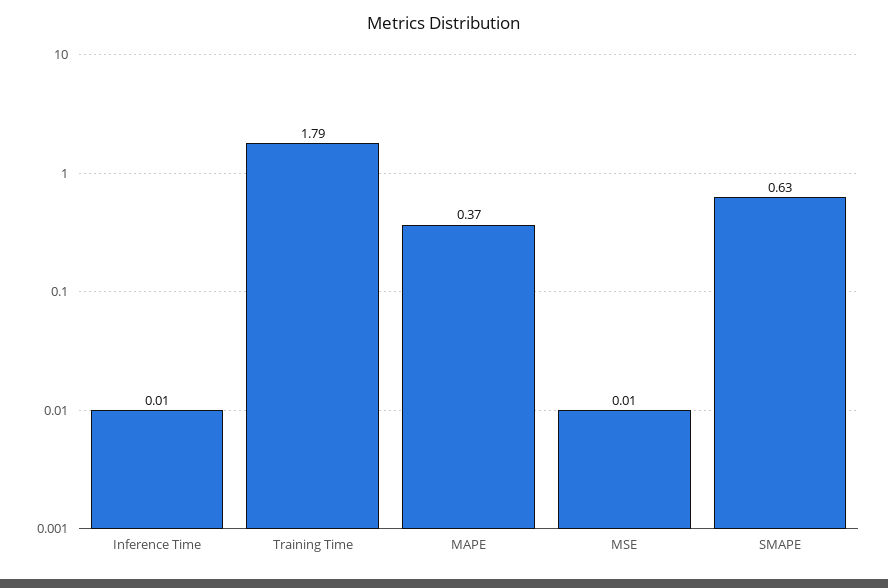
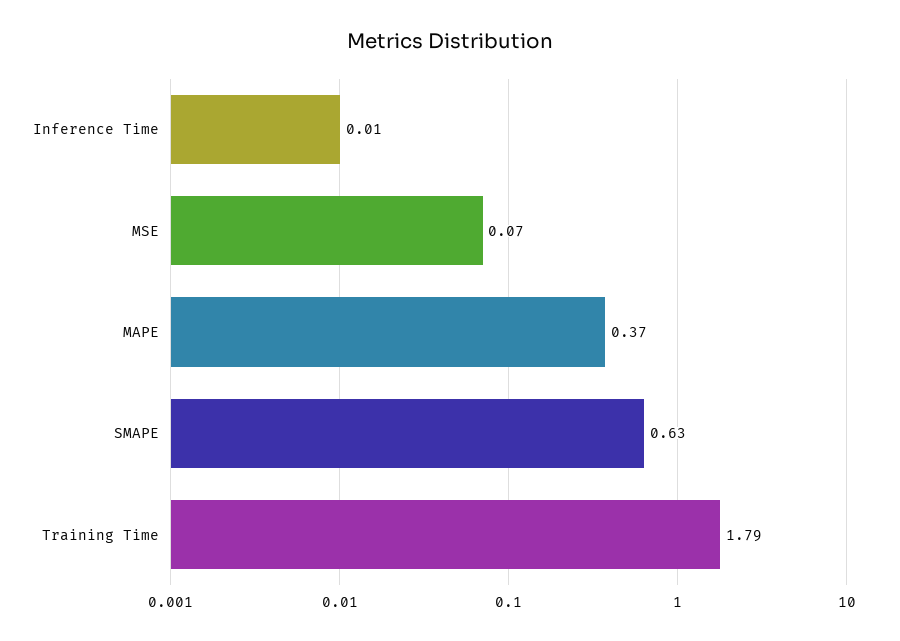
  {
    "Inference Time": 0.01,
    "Training Time": 1.79,
    "MAPE": 0.37,
-   "MSE": 0.01,
+   "MSE": 0.07,
    "SMAPE": 0.63
  }

